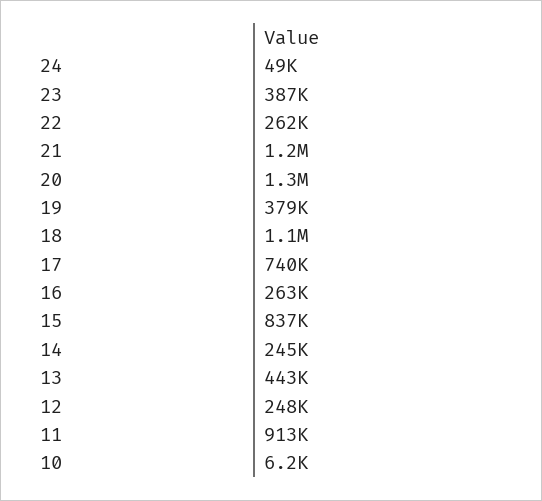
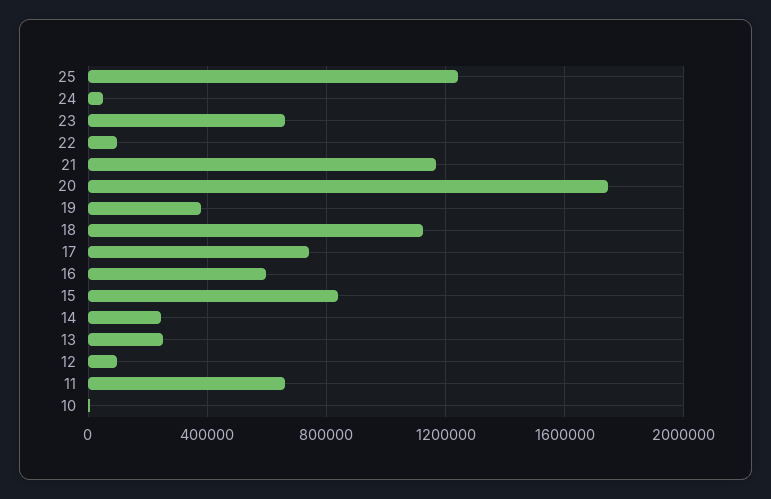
  {
    "24": 49000,
-   "23": 387000,
+   "23": 650000,
-   "22": 262000,
+   "22": 100000,
    "21": 1200000,
-   "20": 1300000,
+   "20": 1750000,
    "19": 379000,
    "18": 1100000,
    "17": 740000,
-   "16": 263000,
+   "16": 600000,
    "15": 837000,
    "14": 245000,
-   "13": 443000,
+   "13": 250000,
-   "12": 248000,
+   "12": 100000,
-   "11": 913000,
+   "11": 650000,
-   "10": 6200
+   "10": 6200,
+   "25": 1250000
  }

